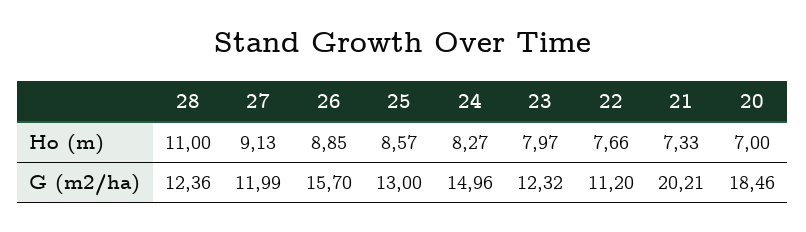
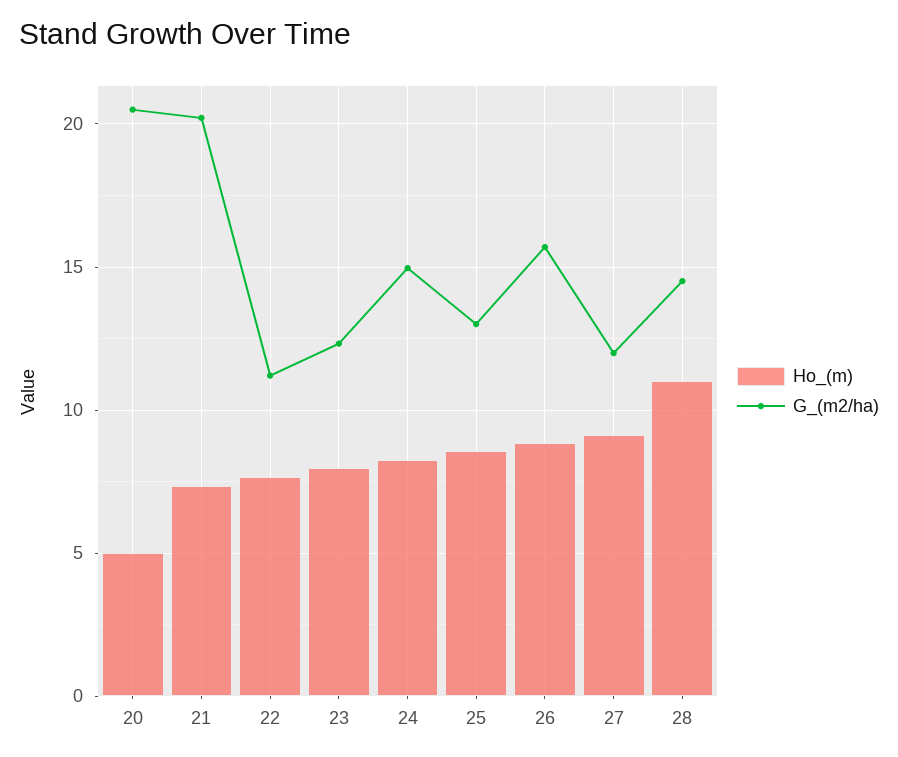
  {
    "Ho (m)": {
      "28": 11,
      "27": 9.13,
      "26": 8.85,
      "25": 8.57,
      "24": 8.27,
      "23": 7.97,
      "22": 7.66,
      "21": 7.33,
-     "20": 7
+     "20": 5
    },
    "G (m2/ha)": {
-     "28": 12.36,
+     "28": 14.5,
      "27": 11.99,
      "26": 15.7,
      "25": 13,
      "24": 14.96,
      "23": 12.32,
      "22": 11.2,
      "21": 20.21,
-     "20": 18.46
+     "20": 20.5
    }
  }

